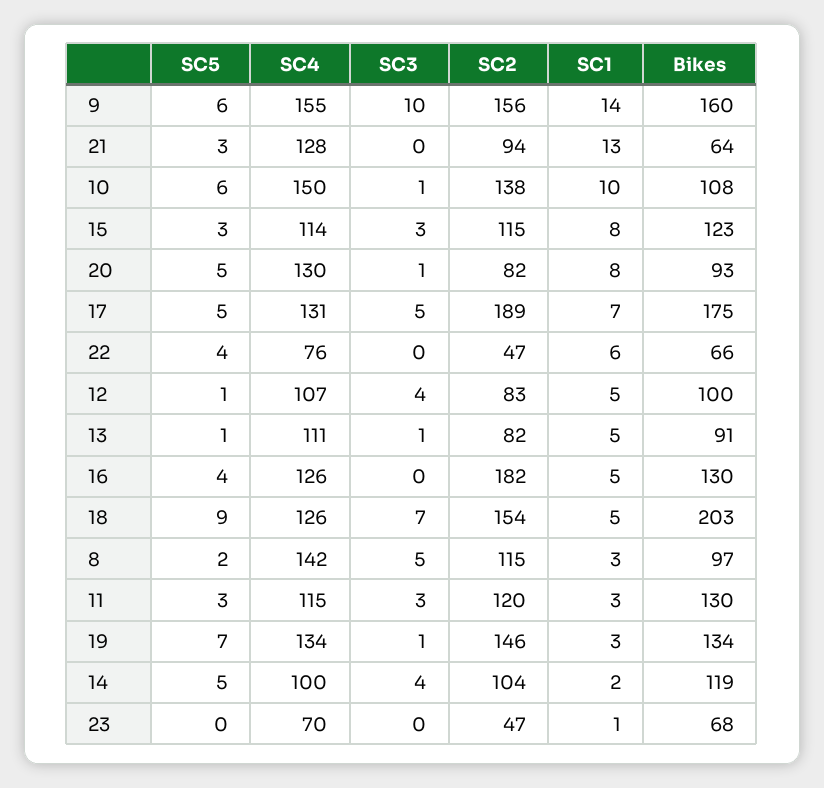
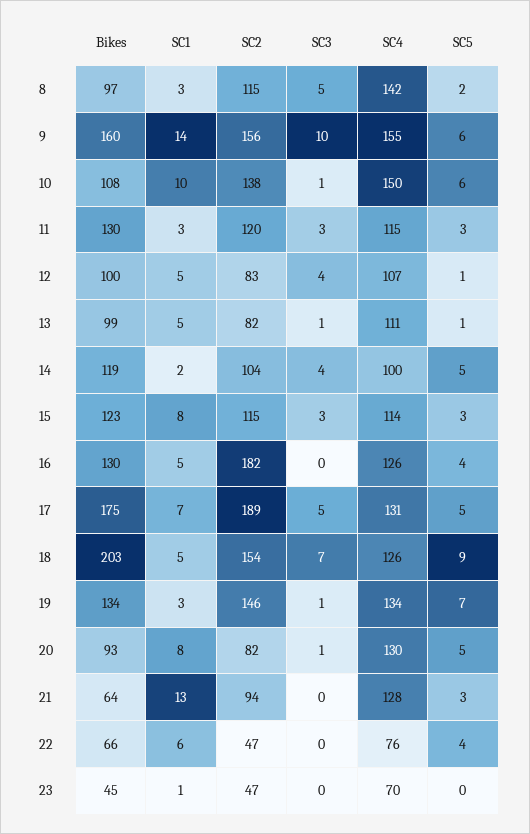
  {
    "SC5": {
      "9": 6,
      "21": 3,
      "10": 6,
      "15": 3,
      "20": 5,
      "17": 5,
      "22": 4,
      "12": 1,
      "13": 1,
      "16": 4,
      "18": 9,
      "8": 2,
      "11": 3,
      "19": 7,
      "14": 5,
      "23": 0
    },
    "SC4": {
      "9": 155,
      "21": 128,
      "10": 150,
      "15": 114,
      "20": 130,
      "17": 131,
      "22": 76,
      "12": 107,
      "13": 111,
      "16": 126,
      "18": 126,
      "8": 142,
      "11": 115,
      "19": 134,
      "14": 100,
      "23": 70
    },
    "SC3": {
      "9": 10,
      "21": 0,
      "10": 1,
      "15": 3,
      "20": 1,
      "17": 5,
      "22": 0,
      "12": 4,
      "13": 1,
      "16": 0,
      "18": 7,
      "8": 5,
      "11": 3,
      "19": 1,
      "14": 4,
      "23": 0
    },
    "SC2": {
      "9": 156,
      "21": 94,
      "10": 138,
      "15": 115,
      "20": 82,
      "17": 189,
      "22": 47,
      "12": 83,
      "13": 82,
      "16": 182,
      "18": 154,
      "8": 115,
      "11": 120,
      "19": 146,
      "14": 104,
      "23": 47
    },
    "SC1": {
      "9": 14,
      "21": 13,
      "10": 10,
      "15": 8,
      "20": 8,
      "17": 7,
      "22": 6,
      "12": 5,
      "13": 5,
      "16": 5,
      "18": 5,
      "8": 3,
      "11": 3,
      "19": 3,
      "14": 2,
      "23": 1
    },
    "Bikes": {
      "9": 160,
      "21": 64,
      "10": 108,
      "15": 123,
      "20": 93,
      "17": 175,
      "22": 66,
      "12": 100,
-     "13": 91,
+     "13": 99,
      "16": 130,
      "18": 203,
      "8": 97,
      "11": 130,
      "19": 134,
      "14": 119,
-     "23": 68
+     "23": 45
    }
  }

